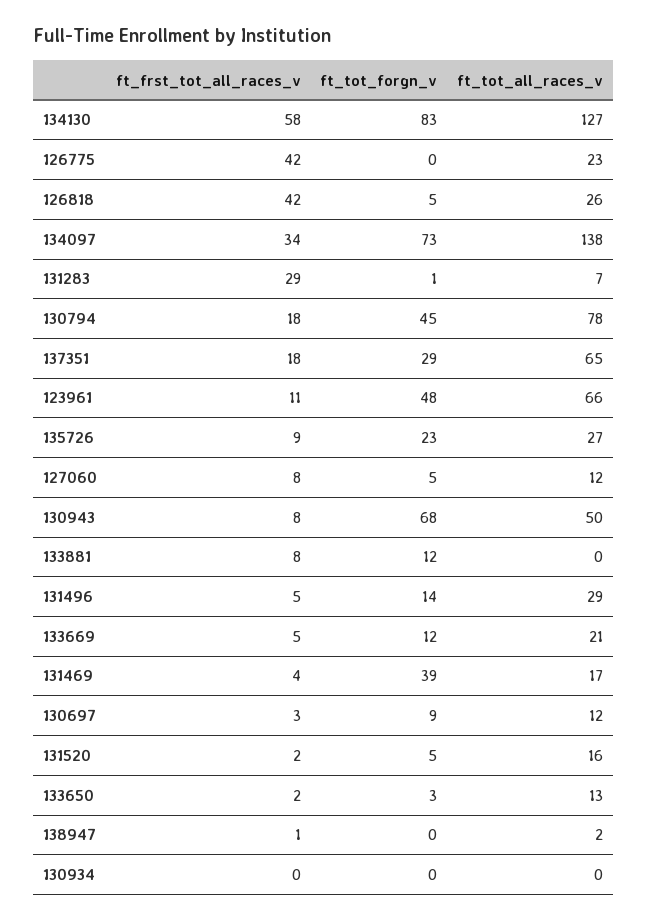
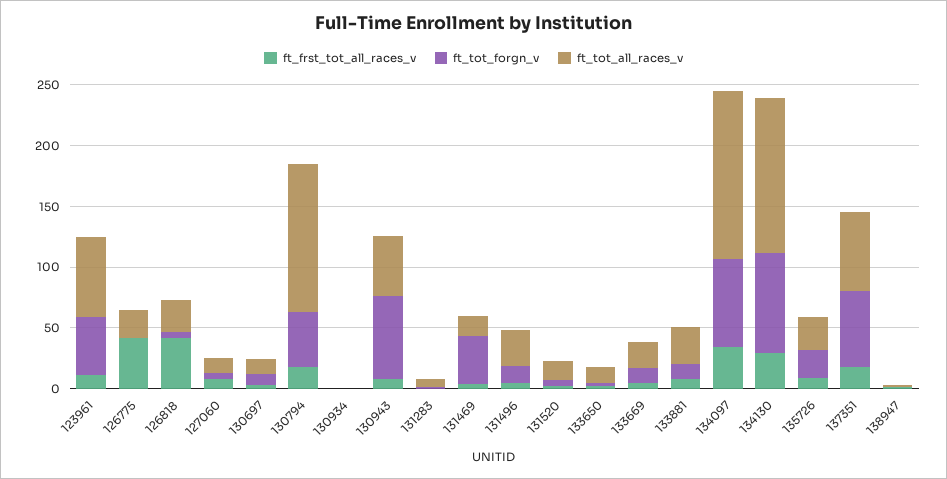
  {
    "ft_frst_tot_all_races_v": {
-     "134130": 58,
+     "134130": 30,
      "126775": 42,
      "126818": 42,
      "134097": 34,
-     "131283": 29,
+     "131283": 0,
      "130794": 18,
      "137351": 18,
      "123961": 11,
      "135726": 9,
      "127060": 8,
      "130943": 8,
      "133881": 8,
      "131496": 5,
      "133669": 5,
      "131469": 4,
      "130697": 3,
      "131520": 2,
      "133650": 2,
      "138947": 1,
      "130934": 0
    },
    "ft_tot_forgn_v": {
      "134130": 83,
      "126775": 0,
      "126818": 5,
      "134097": 73,
      "131283": 1,
      "130794": 45,
-     "137351": 29,
+     "137351": 60,
      "123961": 48,
      "135726": 23,
      "127060": 5,
      "130943": 68,
      "133881": 12,
      "131496": 14,
      "133669": 12,
      "131469": 39,
      "130697": 9,
      "131520": 5,
      "133650": 3,
      "138947": 0,
      "130934": 0
    },
    "ft_tot_all_races_v": {
      "134130": 127,
      "126775": 23,
      "126818": 26,
      "134097": 138,
      "131283": 7,
-     "130794": 78,
+     "130794": 120,
      "137351": 65,
      "123961": 66,
      "135726": 27,
      "127060": 12,
      "130943": 50,
-     "133881": 0,
+     "133881": 30,
      "131496": 29,
      "133669": 21,
      "131469": 17,
      "130697": 12,
      "131520": 16,
      "133650": 13,
      "138947": 2,
      "130934": 0
    }
  }

